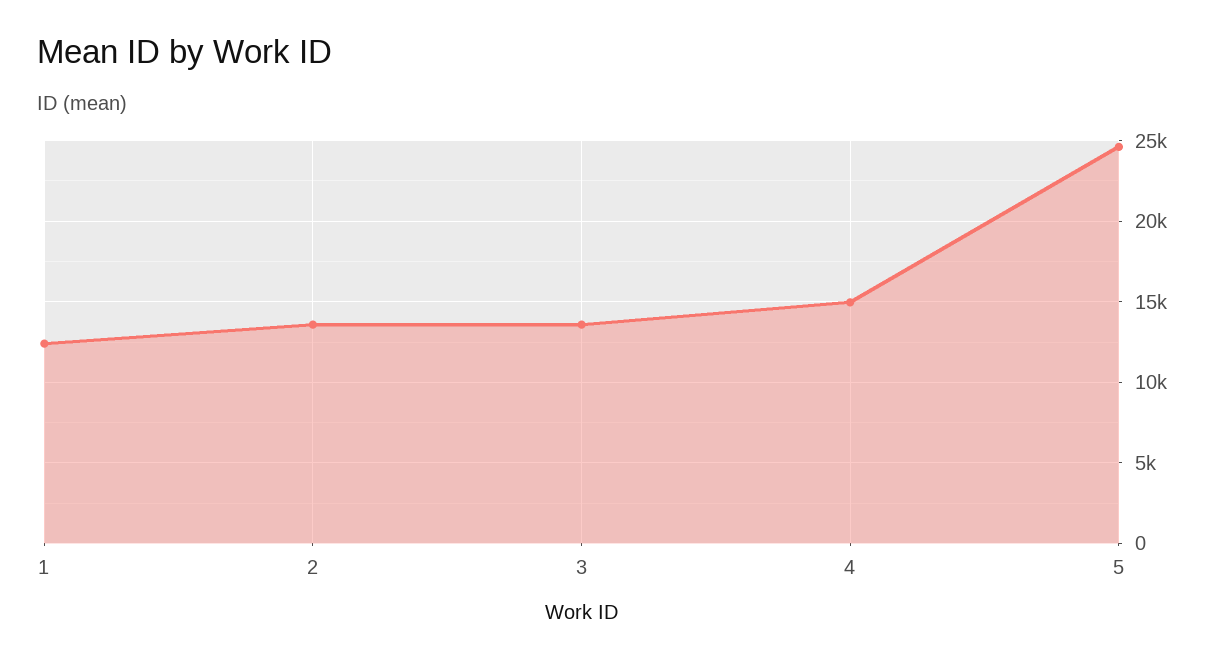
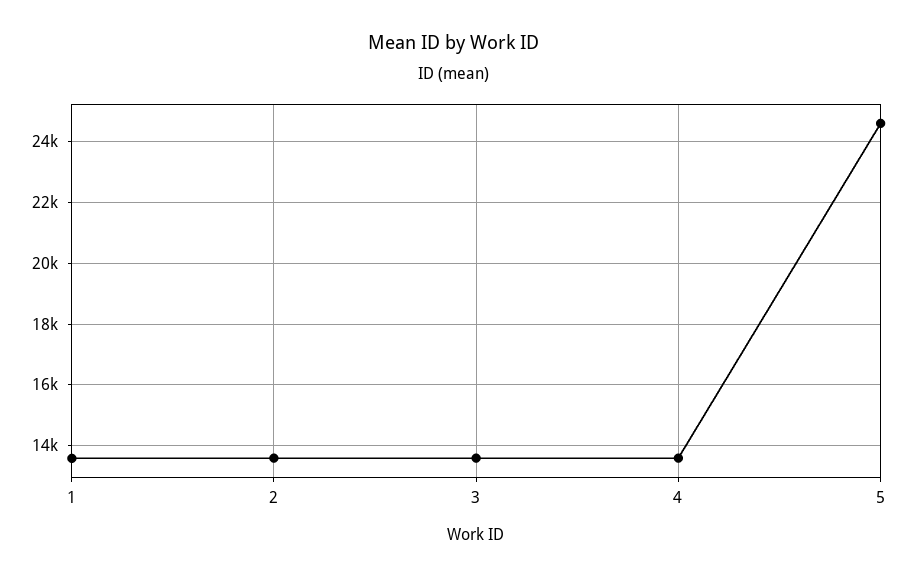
  {
-   "1": 12500,
+   "1": 13600,
    "2": 13600,
    "3": 13600,
-   "4": 15000,
+   "4": 13600,
    "5": 24600
  }

